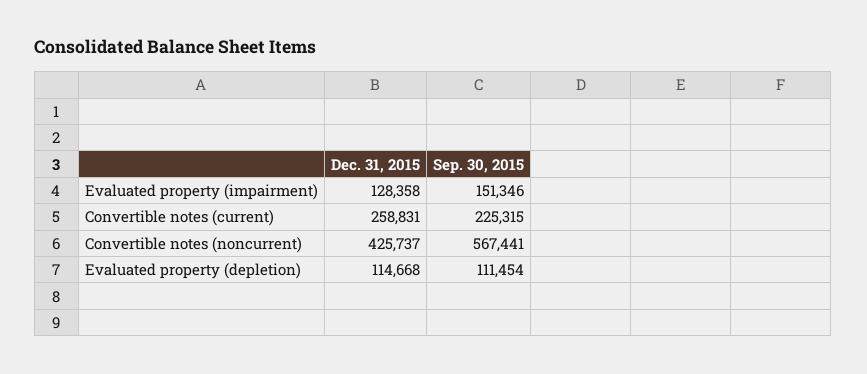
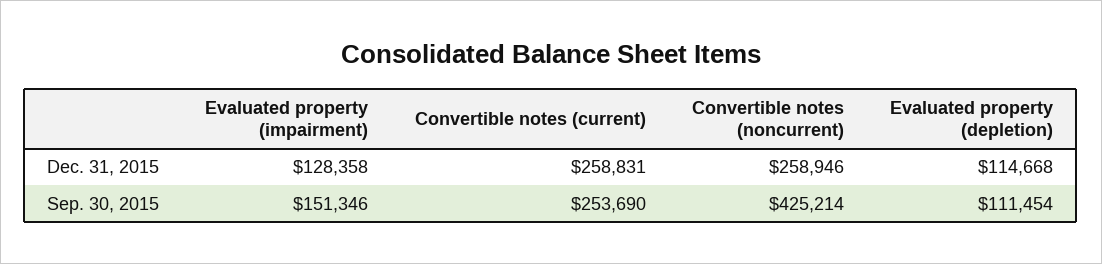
  {
    "Dec. 31, 2015": {
      "Evaluated property (impairment)": 128358,
      "Convertible notes (current)": 258831,
-     "Convertible notes (noncurrent)": 425737,
+     "Convertible notes (noncurrent)": 258946,
      "Evaluated property (depletion)": 114668
    },
    "Sep. 30, 2015": {
      "Evaluated property (impairment)": 151346,
-     "Convertible notes (current)": 225315,
+     "Convertible notes (current)": 253690,
-     "Convertible notes (noncurrent)": 567441,
+     "Convertible notes (noncurrent)": 425214,
      "Evaluated property (depletion)": 111454
    }
  }

